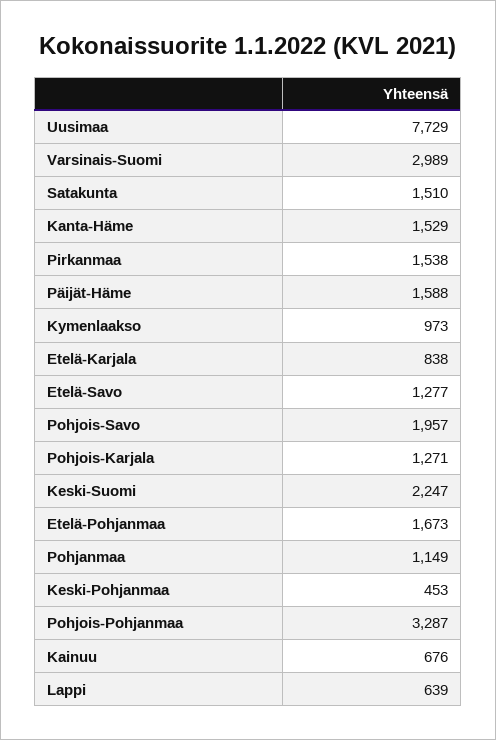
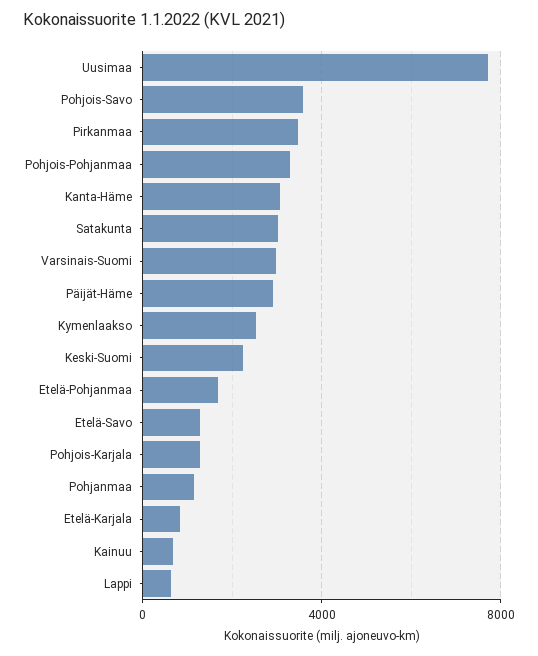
  {
    "Uusimaa": 7729,
    "Varsinais-Suomi": 2989,
-   "Satakunta": 1510,
+   "Satakunta": 3000,
-   "Kanta-Häme": 1529,
+   "Kanta-Häme": 3000,
-   "Pirkanmaa": 1538,
+   "Pirkanmaa": 3500,
-   "Päijät-Häme": 1588,
+   "Päijät-Häme": 3000,
-   "Kymenlaakso": 973,
+   "Kymenlaakso": 2500,
    "Etelä-Karjala": 838,
    "Etelä-Savo": 1277,
-   "Pohjois-Savo": 1957,
+   "Pohjois-Savo": 3500,
    "Pohjois-Karjala": 1271,
    "Keski-Suomi": 2247,
    "Etelä-Pohjanmaa": 1673,
    "Pohjanmaa": 1149,
-   "Keski-Pohjanmaa": 453,
    "Pohjois-Pohjanmaa": 3287,
    "Kainuu": 676,
    "Lappi": 639
  }

